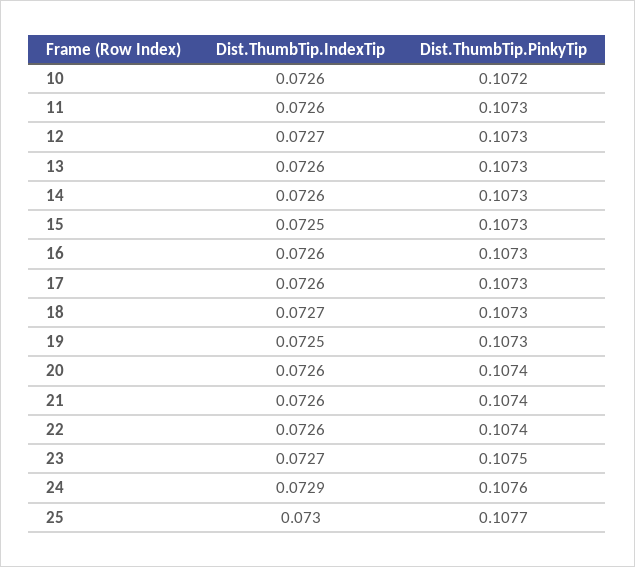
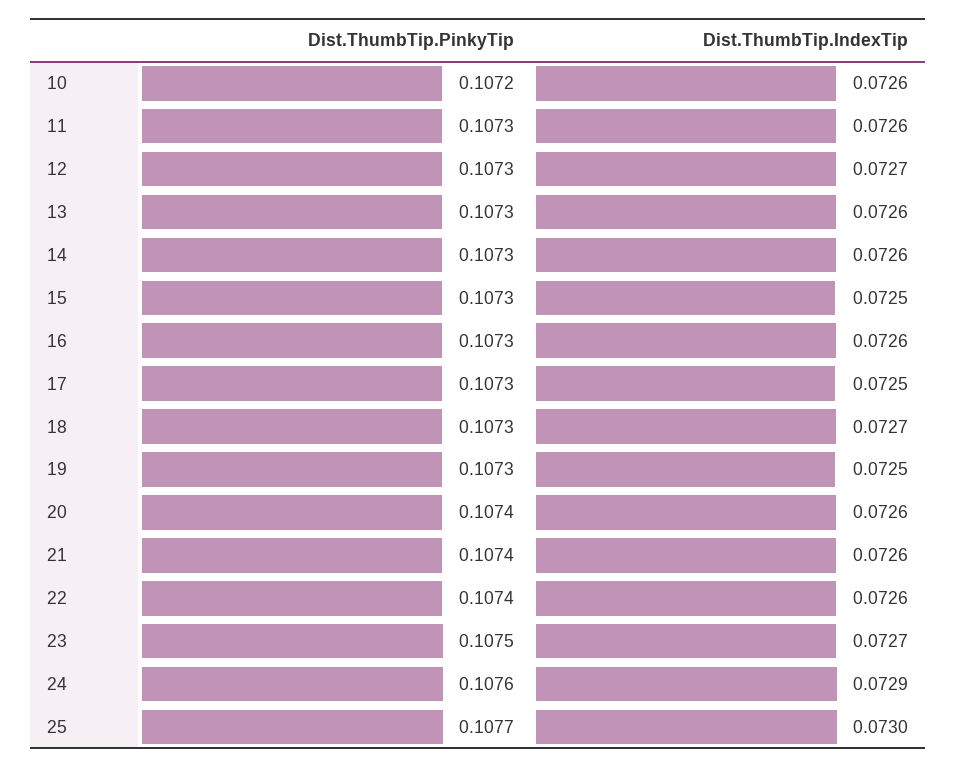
  {
    "Dist.ThumbTip.IndexTip": {
      "10": 0.0726,
      "11": 0.0726,
      "12": 0.0727,
      "13": 0.0726,
      "14": 0.0726,
      "15": 0.0725,
      "16": 0.0726,
-     "17": 0.0726,
+     "17": 0.0725,
      "18": 0.0727,
      "19": 0.0725,
      "20": 0.0726,
      "21": 0.0726,
      "22": 0.0726,
      "23": 0.0727,
      "24": 0.0729,
      "25": 0.073
    },
    "Dist.ThumbTip.PinkyTip": {
      "10": 0.1072,
      "11": 0.1073,
      "12": 0.1073,
      "13": 0.1073,
      "14": 0.1073,
      "15": 0.1073,
      "16": 0.1073,
      "17": 0.1073,
      "18": 0.1073,
      "19": 0.1073,
      "20": 0.1074,
      "21": 0.1074,
      "22": 0.1074,
      "23": 0.1075,
      "24": 0.1076,
      "25": 0.1077
    }
  }

